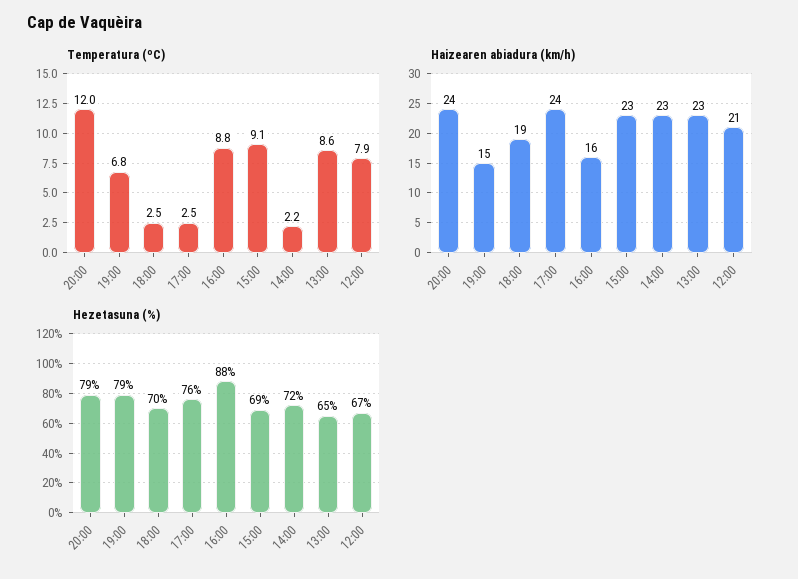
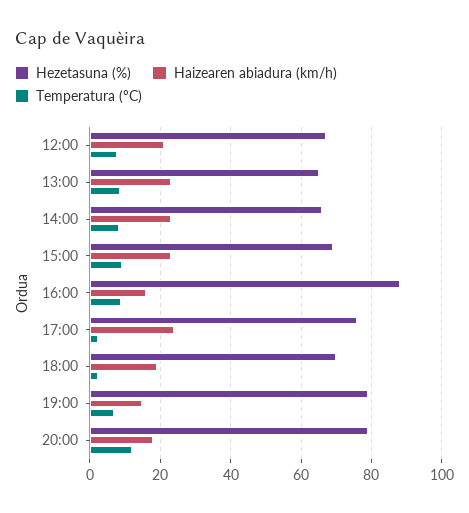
  {
    "Temperatura (ºC)": {
      "20:00": 12,
      "19:00": 6.8,
      "18:00": 2.5,
      "17:00": 2.5,
      "16:00": 8.8,
      "15:00": 9.1,
-     "14:00": 2.2,
+     "14:00": 8,
      "13:00": 8.6,
      "12:00": 7.9
    },
    "Haizearen abiadura (km/h)": {
-     "20:00": 24,
+     "20:00": 18,
      "19:00": 15,
      "18:00": 19,
      "17:00": 24,
      "16:00": 16,
      "15:00": 23,
      "14:00": 23,
      "13:00": 23,
      "12:00": 21
    },
    "Hezetasuna (%)": {
      "20:00": 79,
      "19:00": 79,
      "18:00": 70,
      "17:00": 76,
      "16:00": 88,
      "15:00": 69,
-     "14:00": 72,
+     "14:00": 66,
      "13:00": 65,
      "12:00": 67
    }
  }

